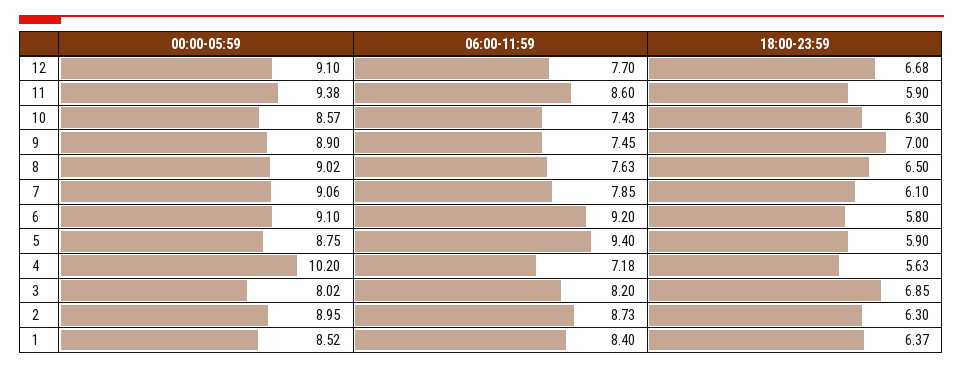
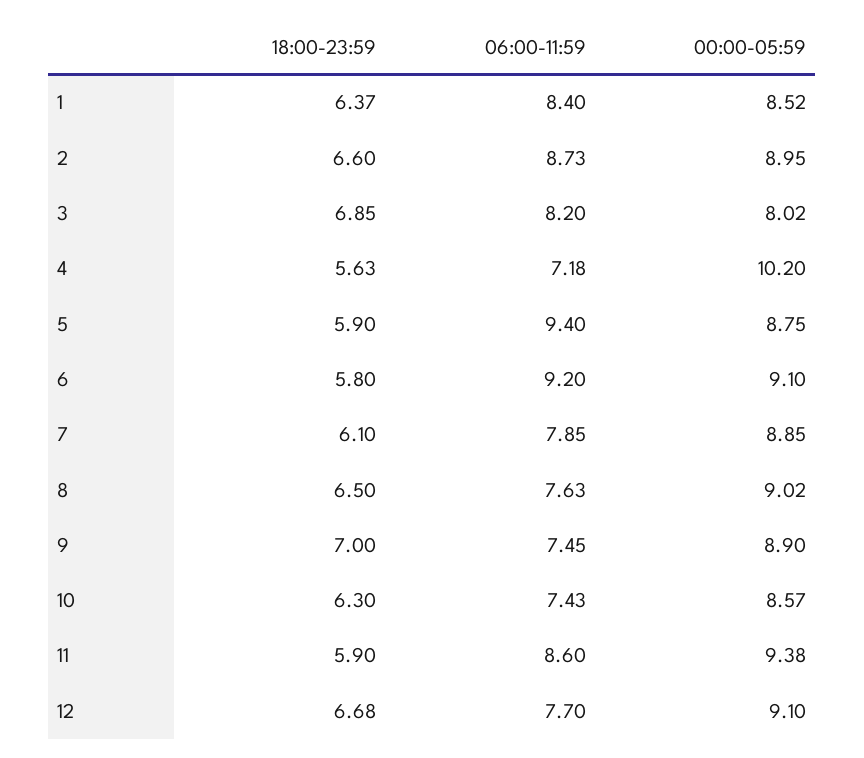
  {
    "00:00-05:59": {
      "12": 9.1,
      "11": 9.38,
      "10": 8.57,
      "9": 8.9,
      "8": 9.02,
-     "7": 9.06,
+     "7": 8.85,
      "6": 9.1,
      "5": 8.75,
      "4": 10.2,
      "3": 8.02,
      "2": 8.95,
      "1": 8.52
    },
    "06:00-11:59": {
      "12": 7.7,
      "11": 8.6,
      "10": 7.43,
      "9": 7.45,
      "8": 7.63,
      "7": 7.85,
      "6": 9.2,
      "5": 9.4,
      "4": 7.18,
      "3": 8.2,
      "2": 8.73,
      "1": 8.4
    },
    "18:00-23:59": {
      "12": 6.68,
      "11": 5.9,
      "10": 6.3,
      "9": 7,
      "8": 6.5,
      "7": 6.1,
      "6": 5.8,
      "5": 5.9,
      "4": 5.63,
      "3": 6.85,
-     "2": 6.3,
+     "2": 6.6,
      "1": 6.37
    }
  }

